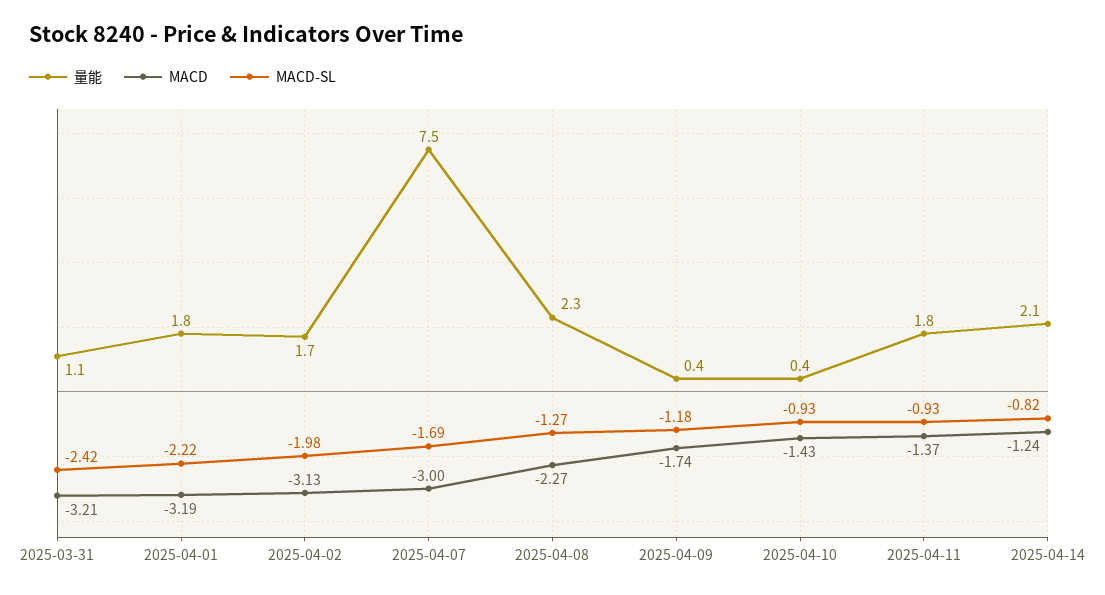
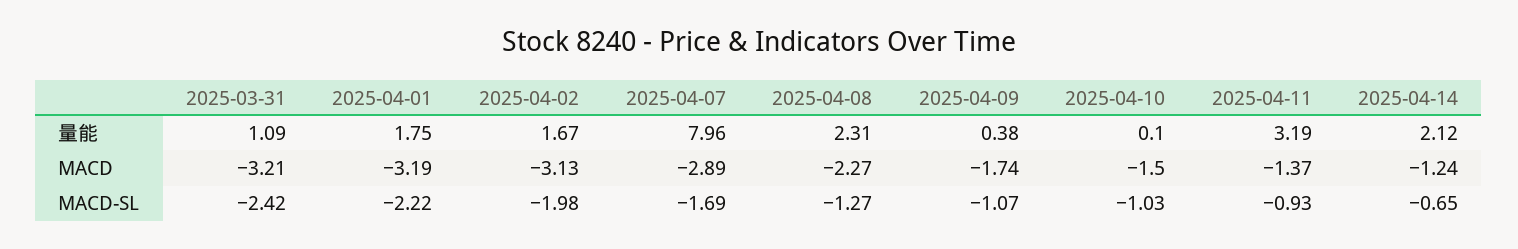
  {
    "量能": {
      "2025-03-31": 1.09,
      "2025-04-01": 1.75,
      "2025-04-02": 1.67,
-     "2025-04-07": 7.5,
+     "2025-04-07": 7.96,
      "2025-04-08": 2.31,
      "2025-04-09": 0.38,
-     "2025-04-10": 0.4,
+     "2025-04-10": 0.1,
-     "2025-04-11": 1.8,
+     "2025-04-11": 3.19,
      "2025-04-14": 2.12
    },
    "MACD": {
      "2025-03-31": -3.21,
      "2025-04-01": -3.19,
      "2025-04-02": -3.13,
-     "2025-04-07": -3,
+     "2025-04-07": -2.89,
      "2025-04-08": -2.27,
      "2025-04-09": -1.74,
-     "2025-04-10": -1.43,
+     "2025-04-10": -1.5,
      "2025-04-11": -1.37,
      "2025-04-14": -1.24
    },
    "MACD-SL": {
      "2025-03-31": -2.42,
      "2025-04-01": -2.22,
      "2025-04-02": -1.98,
      "2025-04-07": -1.69,
      "2025-04-08": -1.27,
-     "2025-04-09": -1.18,
+     "2025-04-09": -1.07,
-     "2025-04-10": -0.93,
+     "2025-04-10": -1.03,
      "2025-04-11": -0.93,
-     "2025-04-14": -0.82
+     "2025-04-14": -0.65
    }
  }

